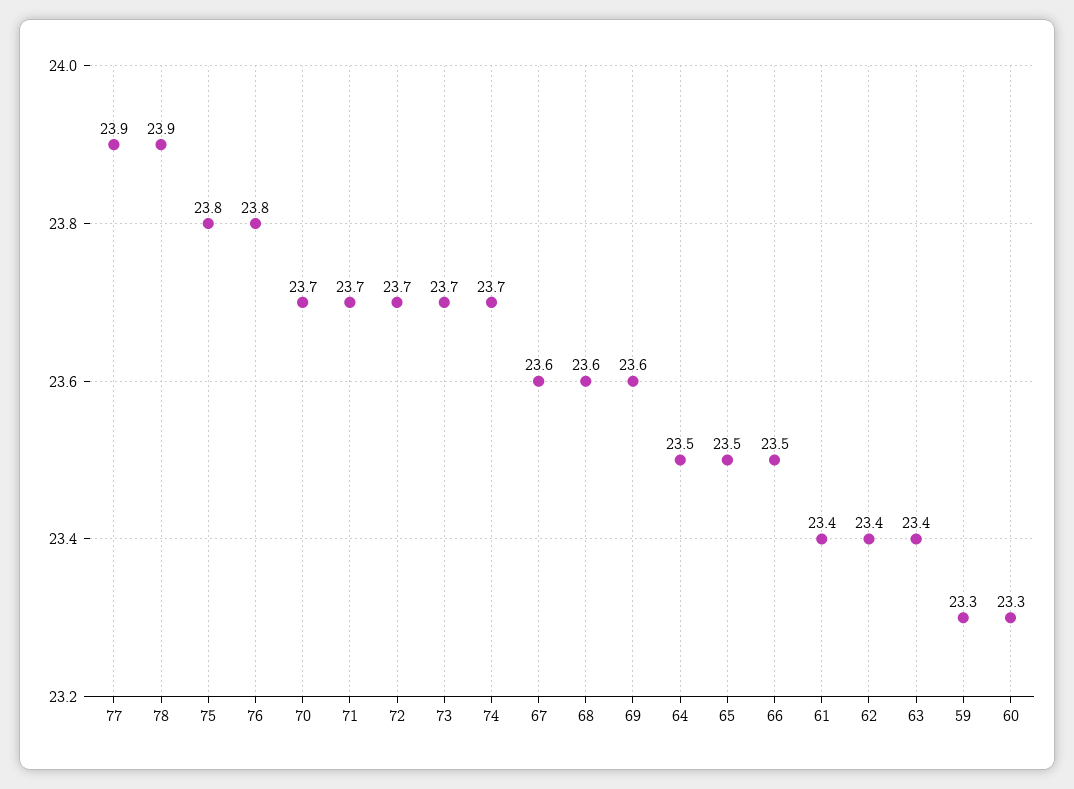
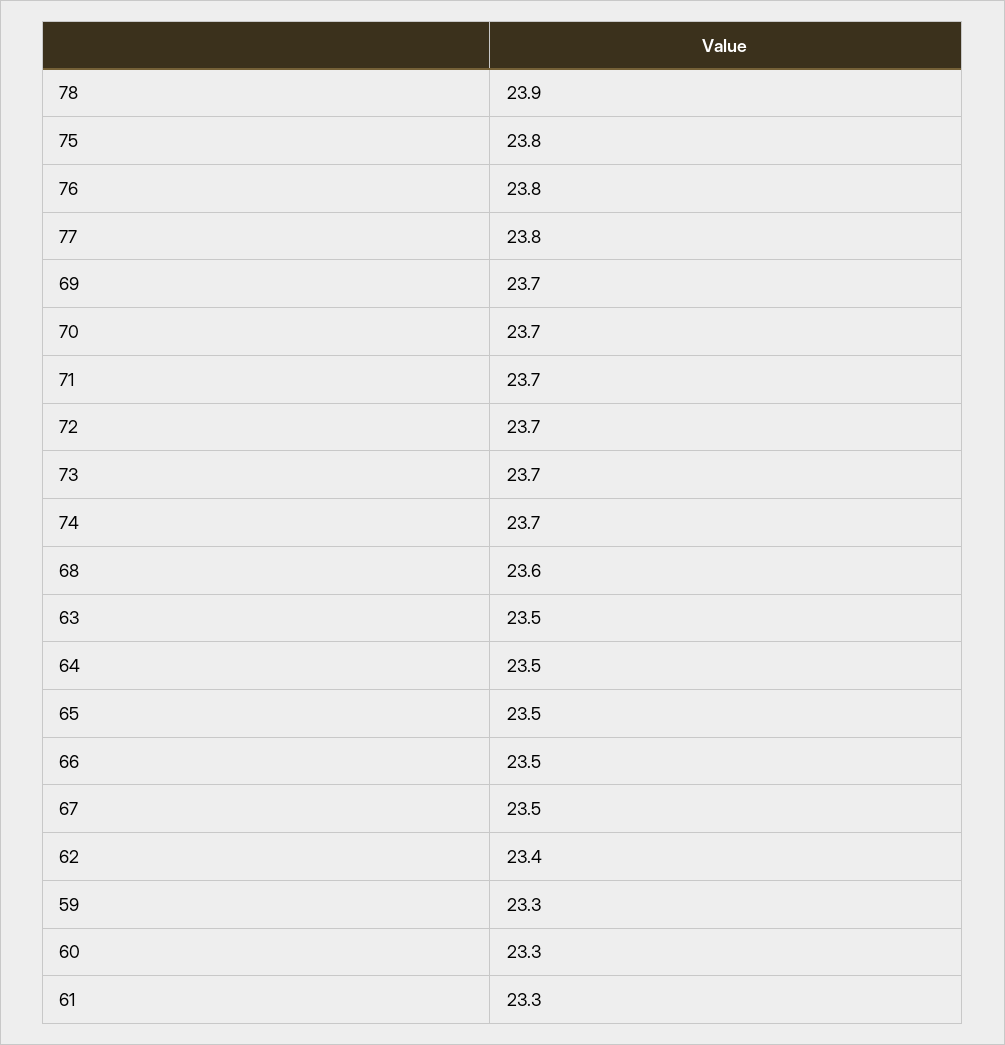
  {
-   "77": 23.9,
+   "77": 23.8,
    "78": 23.9,
    "75": 23.8,
    "76": 23.8,
    "70": 23.7,
    "71": 23.7,
    "72": 23.7,
    "73": 23.7,
    "74": 23.7,
-   "67": 23.6,
+   "67": 23.5,
    "68": 23.6,
-   "69": 23.6,
+   "69": 23.7,
    "64": 23.5,
    "65": 23.5,
    "66": 23.5,
-   "61": 23.4,
+   "61": 23.3,
    "62": 23.4,
-   "63": 23.4,
+   "63": 23.5,
    "59": 23.3,
    "60": 23.3
  }

